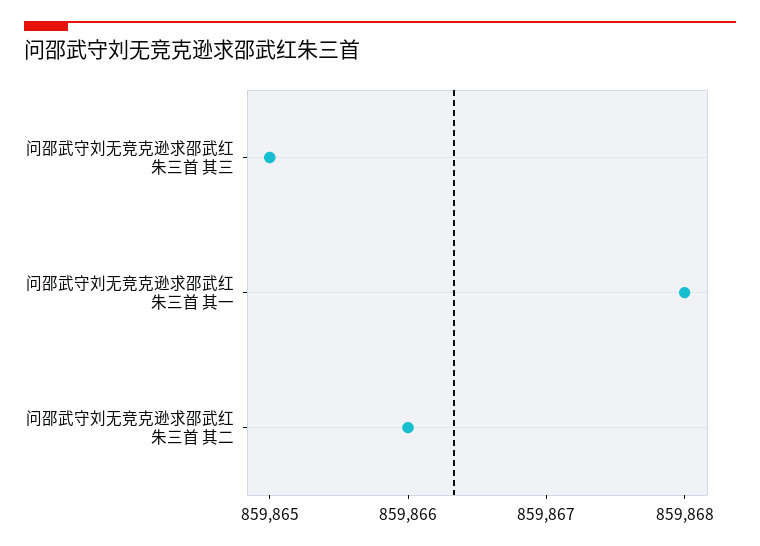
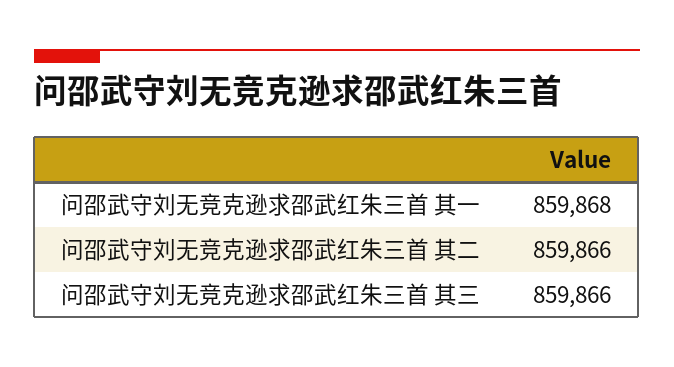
  {
-   "问邵武守刘无竞克逊求邵武红朱三首 其三": 859865,
+   "问邵武守刘无竞克逊求邵武红朱三首 其三": 859866,
    "问邵武守刘无竞克逊求邵武红朱三首 其一": 859868,
    "问邵武守刘无竞克逊求邵武红朱三首 其二": 859866
  }

